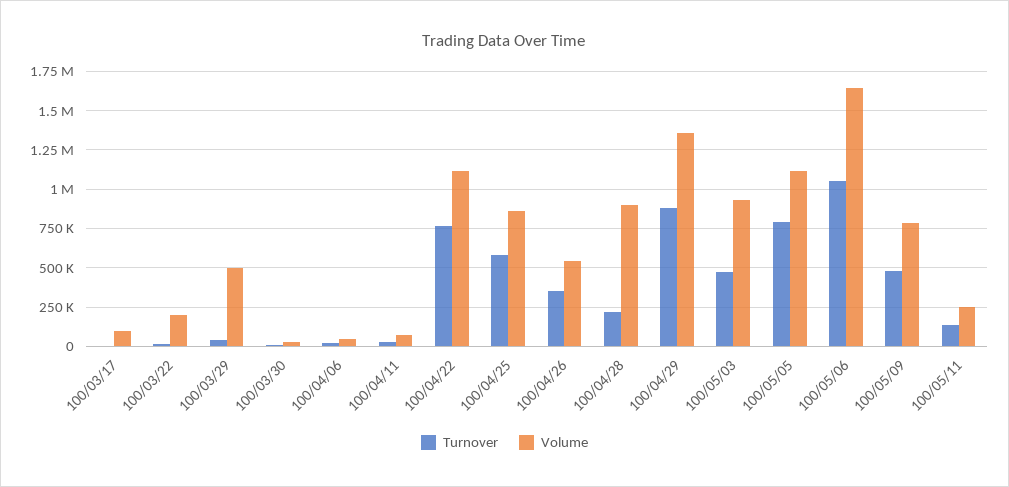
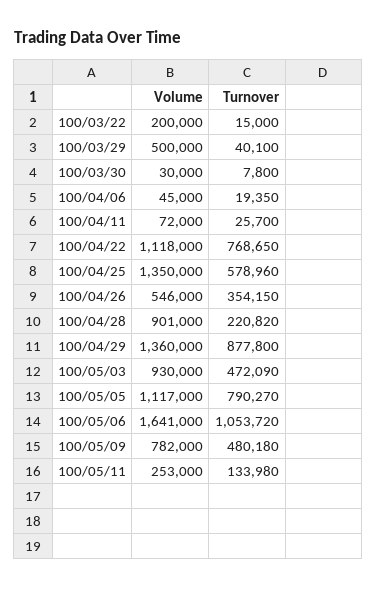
  {
    "Turnover": {
-     "100/03/17": 0,
      "100/03/22": 15000,
      "100/03/29": 40100,
      "100/03/30": 7800,
      "100/04/06": 19350,
      "100/04/11": 25700,
      "100/04/22": 768650,
      "100/04/25": 578960,
      "100/04/26": 354150,
      "100/04/28": 220820,
      "100/04/29": 877800,
      "100/05/03": 472090,
      "100/05/05": 790270,
      "100/05/06": 1053720,
      "100/05/09": 480180,
      "100/05/11": 133980
    },
    "Volume": {
-     "100/03/17": 100000,
      "100/03/22": 200000,
      "100/03/29": 500000,
      "100/03/30": 30000,
      "100/04/06": 45000,
      "100/04/11": 72000,
      "100/04/22": 1118000,
-     "100/04/25": 850000,
+     "100/04/25": 1350000,
      "100/04/26": 546000,
      "100/04/28": 901000,
      "100/04/29": 1360000,
      "100/05/03": 930000,
      "100/05/05": 1117000,
      "100/05/06": 1641000,
      "100/05/09": 782000,
      "100/05/11": 253000
    }
  }

